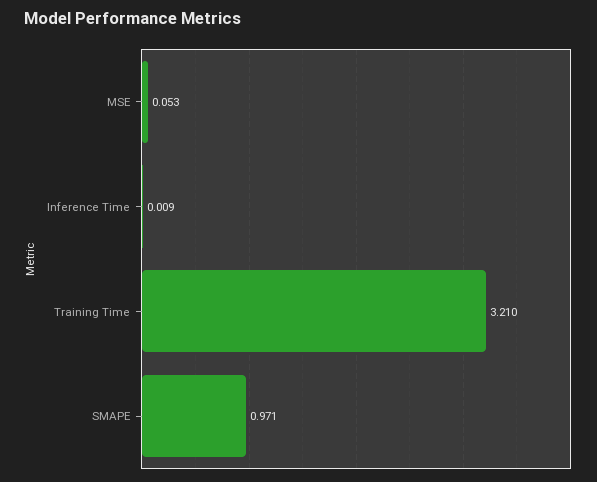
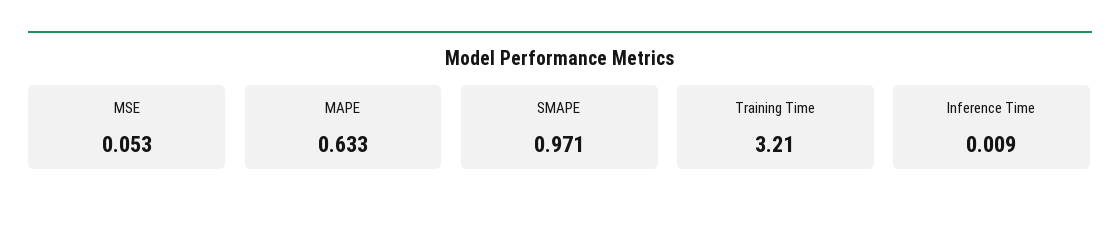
  {
    "MSE": 0.053,
    "Inference Time": 0.009,
    "Training Time": 3.21,
-   "SMAPE": 0.971
+   "SMAPE": 0.971,
+   "MAPE": 0.633
  }

